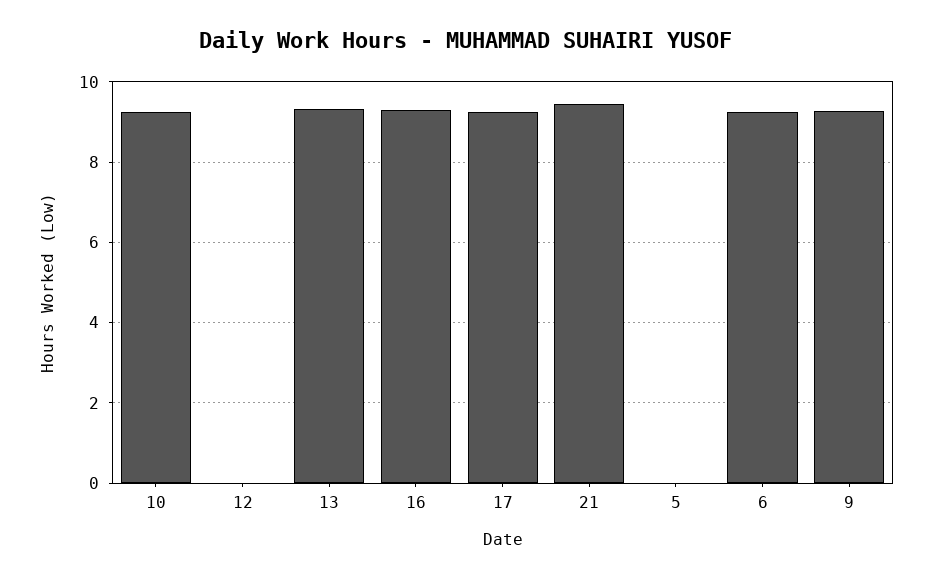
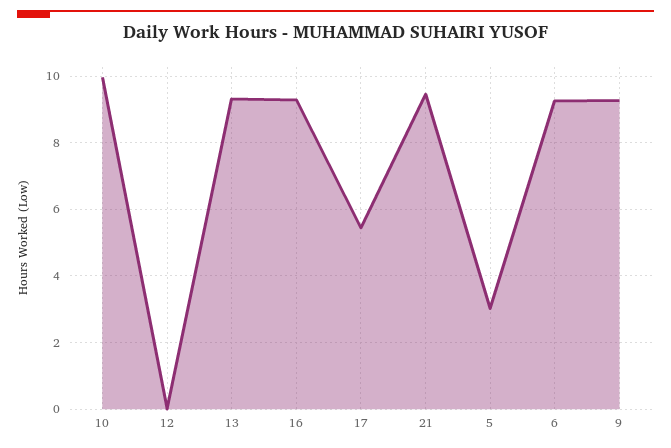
  {
-   "10": 9.2,
+   "10": 10,
    "12": 0,
    "13": 9.4,
    "16": 9.2,
-   "17": 9.2,
+   "17": 5.4,
    "21": 9.4,
-   "5": 0,
+   "5": 3,
    "6": 9.2,
    "9": 9.2
  }

